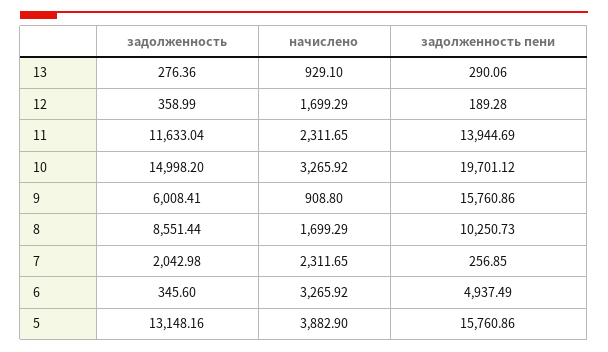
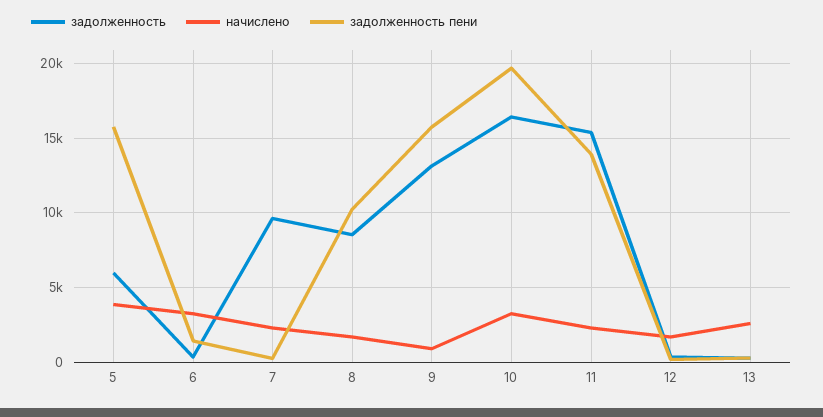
  {
    "задолженность": {
      "13": 276.36,
      "12": 358.99,
-     "11": 11633.04,
+     "11": 15500,
-     "10": 14998.2,
+     "10": 16500,
-     "9": 6008.41,
+     "9": 13000,
      "8": 8551.44,
-     "7": 2042.98,
+     "7": 9500,
      "6": 345.6,
-     "5": 13148.16
+     "5": 6000
    },
    "начислено": {
-     "13": 929.1,
+     "13": 2500,
      "12": 1699.29,
      "11": 2311.65,
      "10": 3265.92,
      "9": 908.8,
      "8": 1699.29,
      "7": 2311.65,
      "6": 3265.92,
      "5": 3882.9
    },
    "задолженность пени": {
      "13": 290.06,
      "12": 189.28,
      "11": 13944.69,
      "10": 19701.12,
      "9": 15760.86,
      "8": 10250.73,
      "7": 256.85,
-     "6": 4937.49,
+     "6": 1500,
      "5": 15760.86
    }
  }

